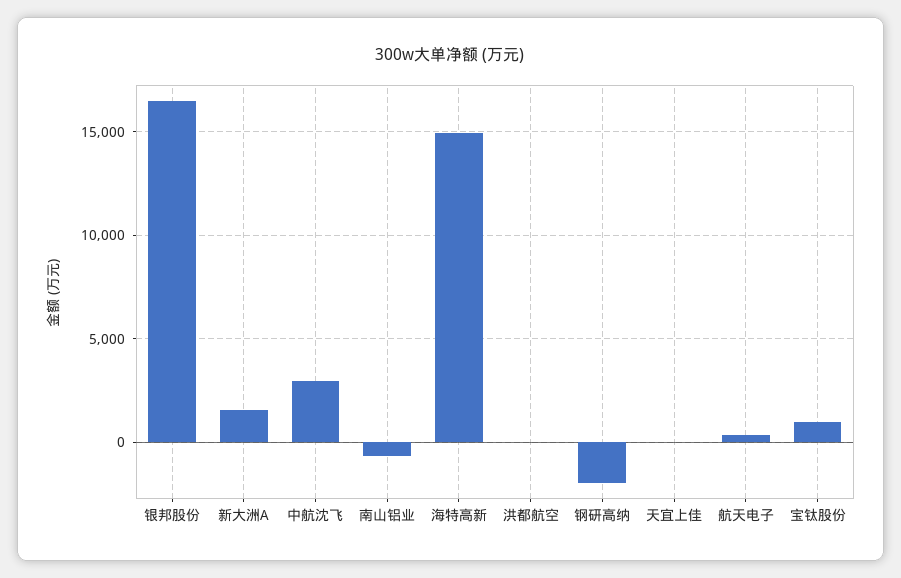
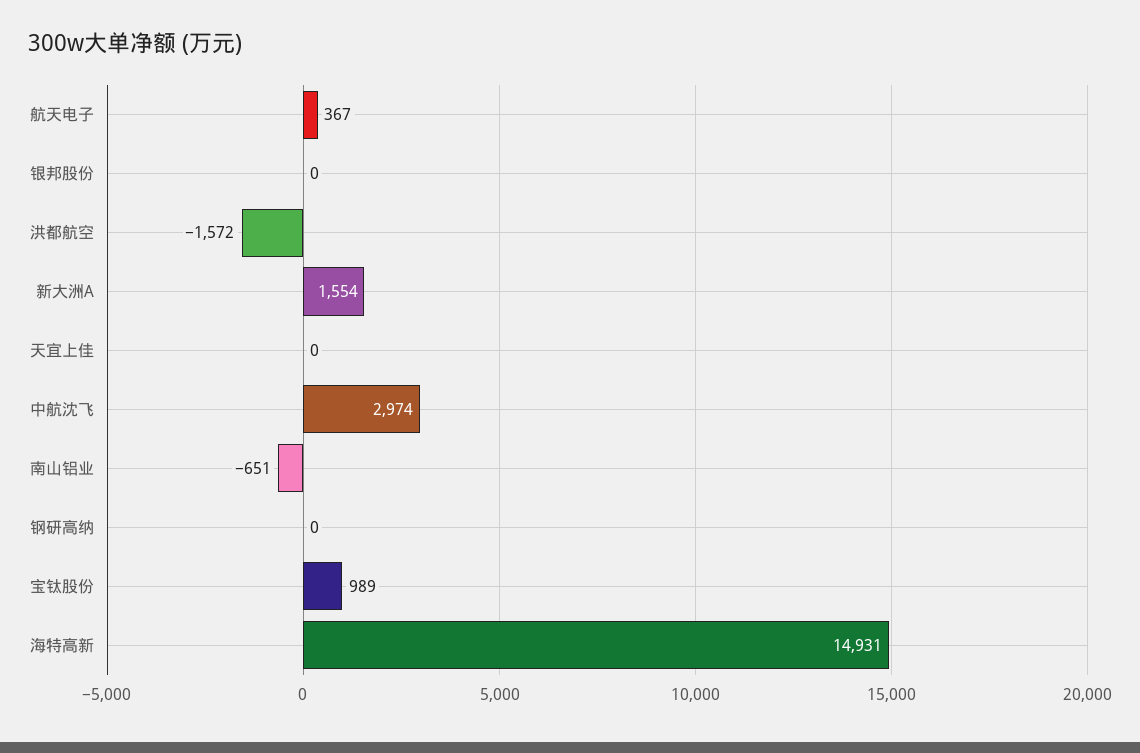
  {
-   "银邦股份": 16500,
+   "银邦股份": 0,
    "新大洲A": 1554,
    "中航沈飞": 2974,
    "南山铝业": -651,
    "海特高新": 14931,
-   "洪都航空": 0,
+   "洪都航空": -1572,
-   "钢研高纳": -2000,
+   "钢研高纳": 0,
    "天宜上佳": 0,
    "航天电子": 367,
    "宝钛股份": 989
  }

